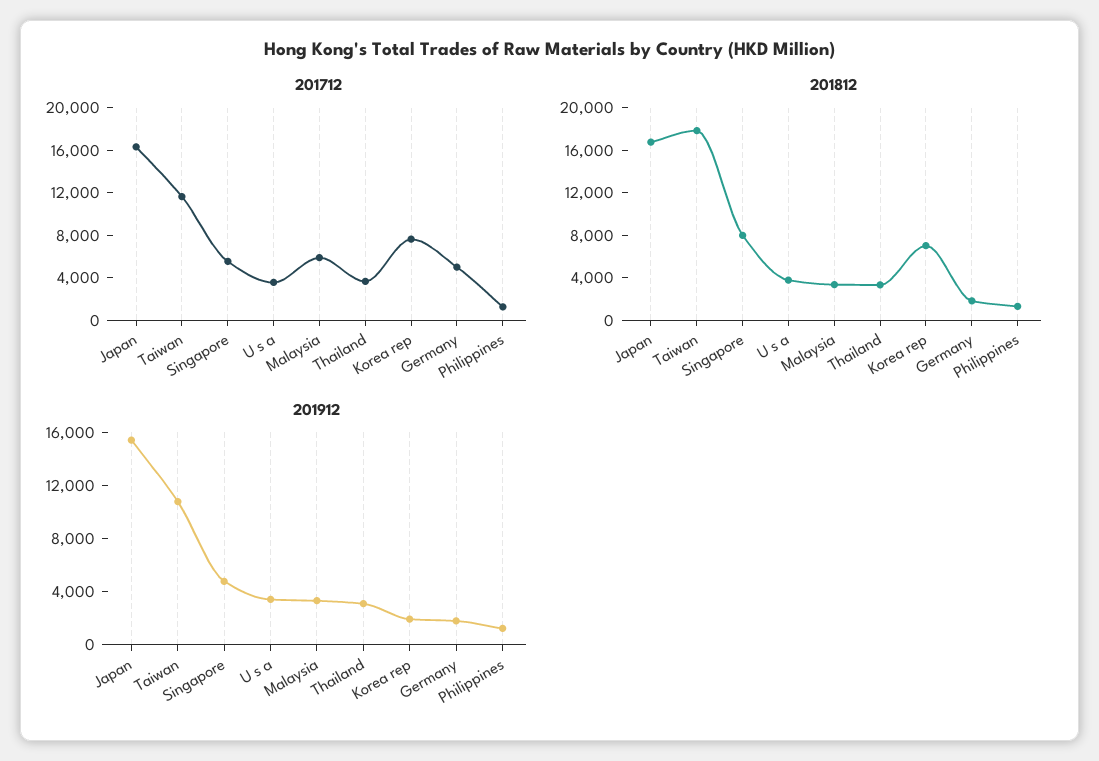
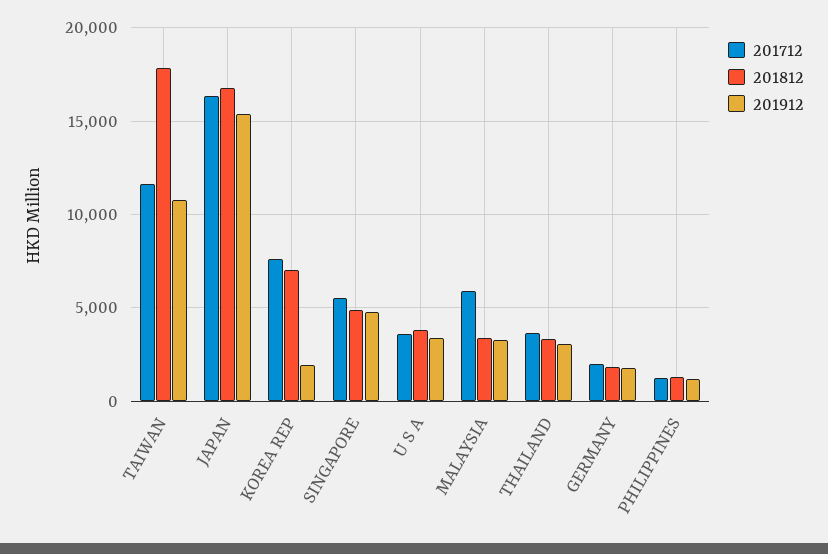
  {
    "201712": {
      "Japan": 16500,
      "Taiwan": 11500,
      "Singapore": 5500,
      "U s a": 3500,
      "Malaysia": 6000,
      "Thailand": 3500,
      "Korea rep": 7500,
-     "Germany": 5000,
+     "Germany": 2000,
      "Philippines": 1500
    },
    "201812": {
      "Japan": 17000,
      "Taiwan": 18000,
-     "Singapore": 8000,
+     "Singapore": 5000,
      "U s a": 4000,
      "Malaysia": 3500,
      "Thailand": 3500,
      "Korea rep": 7000,
      "Germany": 2000,
      "Philippines": 1500
    },
    "201912": {
      "Japan": 15500,
      "Taiwan": 11000,
      "Singapore": 5000,
      "U s a": 3500,
      "Malaysia": 3500,
      "Thailand": 3000,
      "Korea rep": 2000,
      "Germany": 2000,
      "Philippines": 1000
    }
  }

